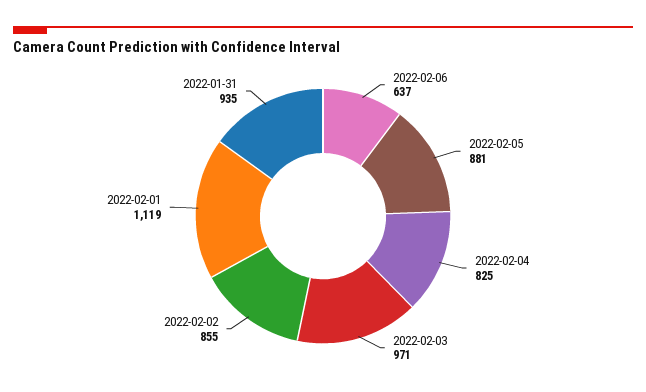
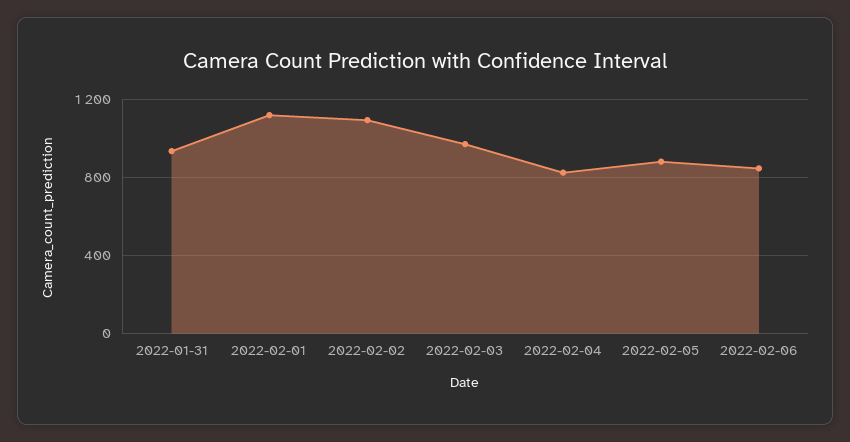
  {
-   "2022-02-06": 637,
+   "2022-02-06": 850,
    "2022-02-05": 881,
    "2022-02-04": 825,
    "2022-02-03": 971,
-   "2022-02-02": 855,
+   "2022-02-02": 1100,
    "2022-02-01": 1119,
    "2022-01-31": 935
  }

